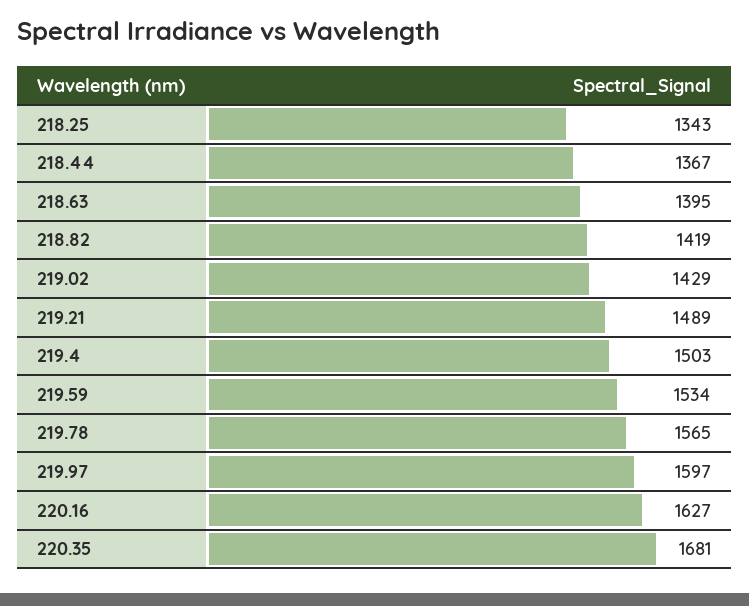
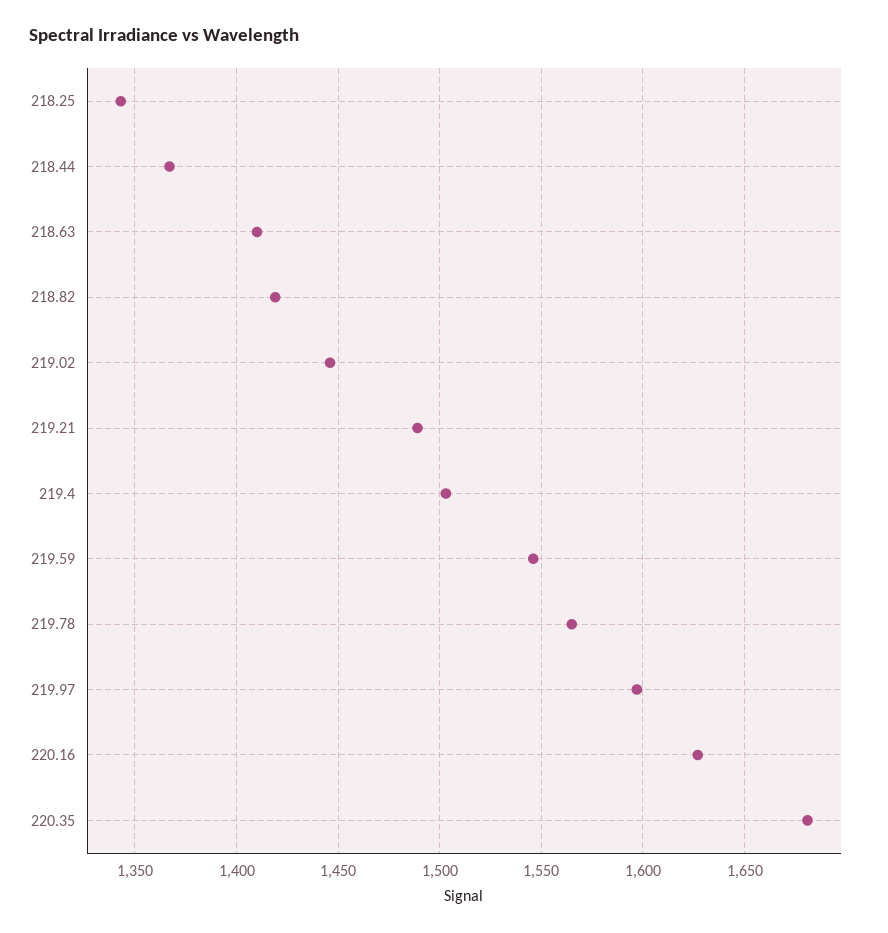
  {
    "218.25": 1343,
    "218.44": 1367,
-   "218.63": 1395,
+   "218.63": 1410,
    "218.82": 1419,
-   "219.02": 1429,
+   "219.02": 1445,
    "219.21": 1489,
    "219.4": 1503,
-   "219.59": 1534,
+   "219.59": 1545,
    "219.78": 1565,
    "219.97": 1597,
    "220.16": 1627,
    "220.35": 1681
  }

